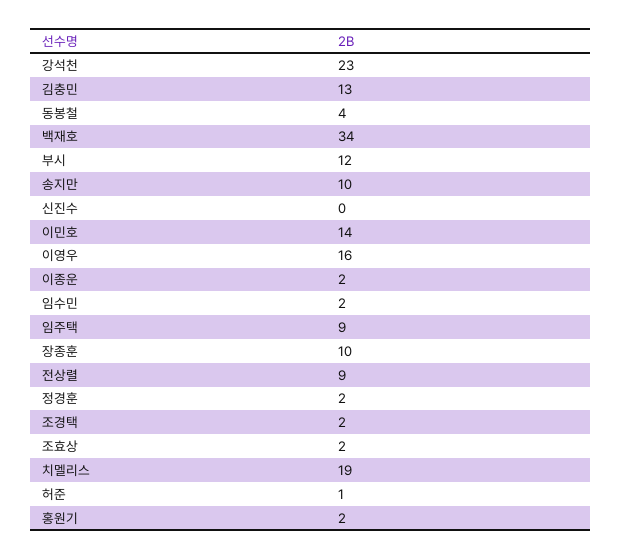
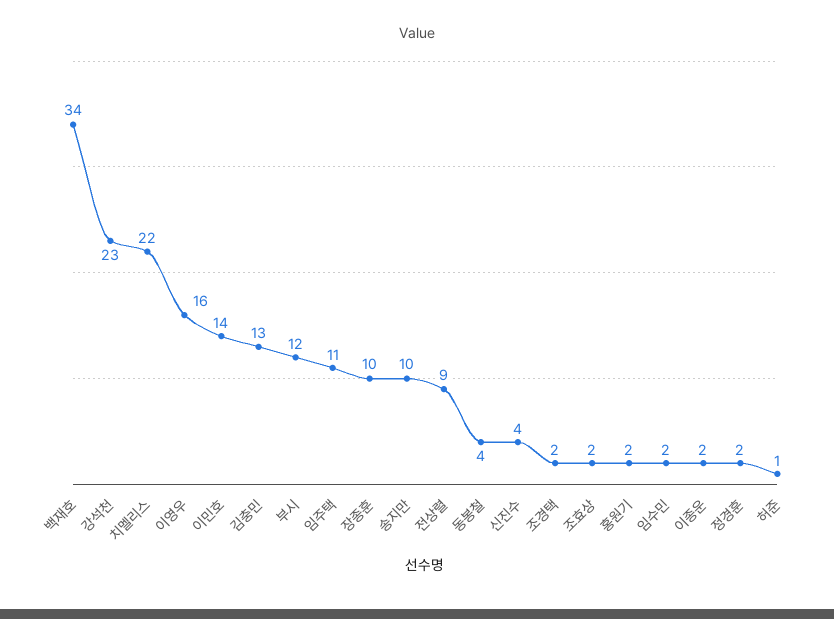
  {
    "강석천": 23,
    "김충민": 13,
    "동봉철": 4,
    "백재호": 34,
    "부시": 12,
    "송지만": 10,
-   "신진수": 0,
+   "신진수": 4,
    "이민호": 14,
    "이영우": 16,
    "이종운": 2,
    "임수민": 2,
-   "임주택": 9,
+   "임주택": 11,
    "장종훈": 10,
    "전상렬": 9,
    "정경훈": 2,
    "조경택": 2,
    "조효상": 2,
-   "치멜리스": 19,
+   "치멜리스": 22,
    "허준": 1,
    "홍원기": 2
  }

